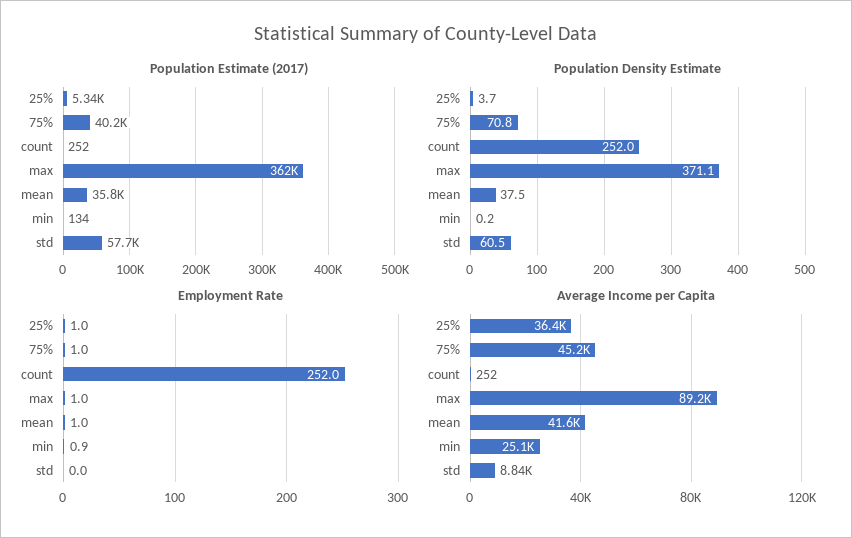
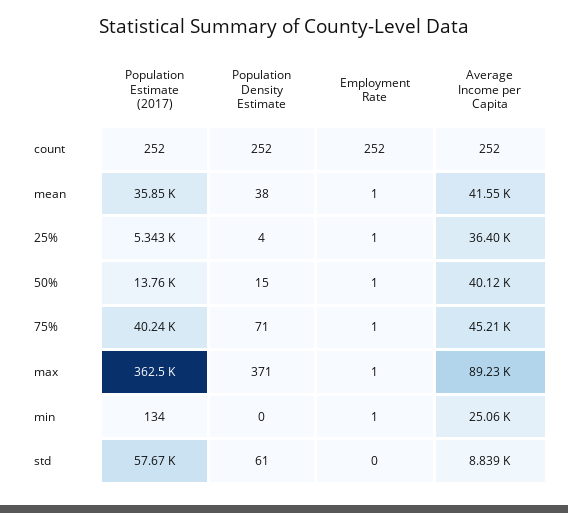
  {
    "Population Estimate (2017)": {
      "25%": 5343,
      "75%": 40240,
      "count": 252,
      "max": 362500,
      "mean": 35850,
      "min": 134,
-     "std": 57670
+     "std": 57670,
+     "50%": 13760
    },
    "Population Density Estimate": {
      "25%": 3.7,
      "75%": 70.8,
      "count": 252,
      "max": 371.1,
      "mean": 37.5,
      "min": 0.2,
-     "std": 60.5
+     "std": 60.5,
+     "50%": 15
    },
    "Employment Rate": {
      "25%": 1,
      "75%": 1,
      "count": 252,
      "max": 1,
      "mean": 1,
      "min": 0.9,
-     "std": 0
+     "std": 0,
+     "50%": 1
    },
    "Average Income per Capita": {
      "25%": 36400,
      "75%": 45210,
      "count": 252,
      "max": 89230,
      "mean": 41550,
      "min": 25060,
-     "std": 8839
+     "std": 8839,
+     "50%": 40120
    }
  }

